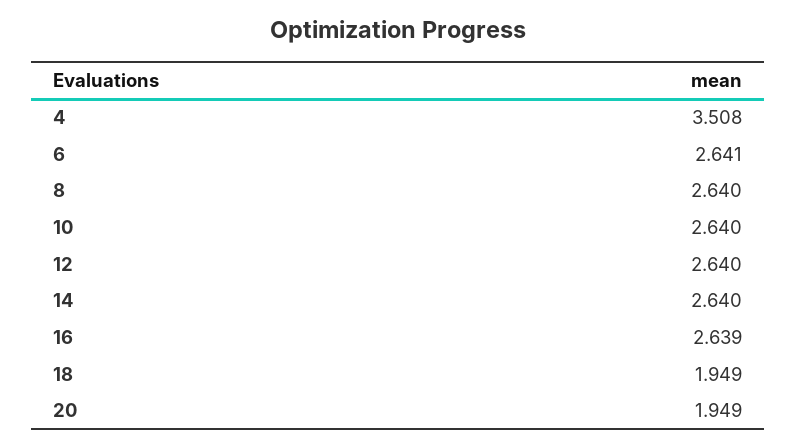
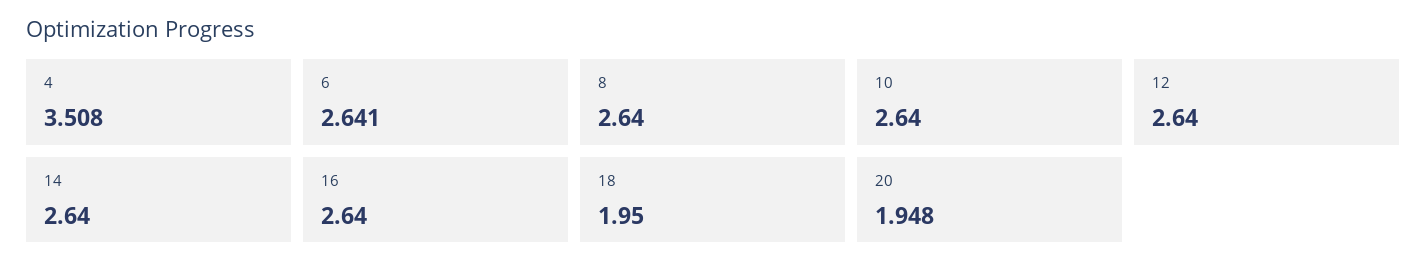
  {
    "4": 3.508,
    "6": 2.641,
    "8": 2.64,
    "10": 2.64,
    "12": 2.64,
    "14": 2.64,
-   "16": 2.639,
+   "16": 2.64,
-   "18": 1.949,
+   "18": 1.95,
-   "20": 1.949
+   "20": 1.948
  }

